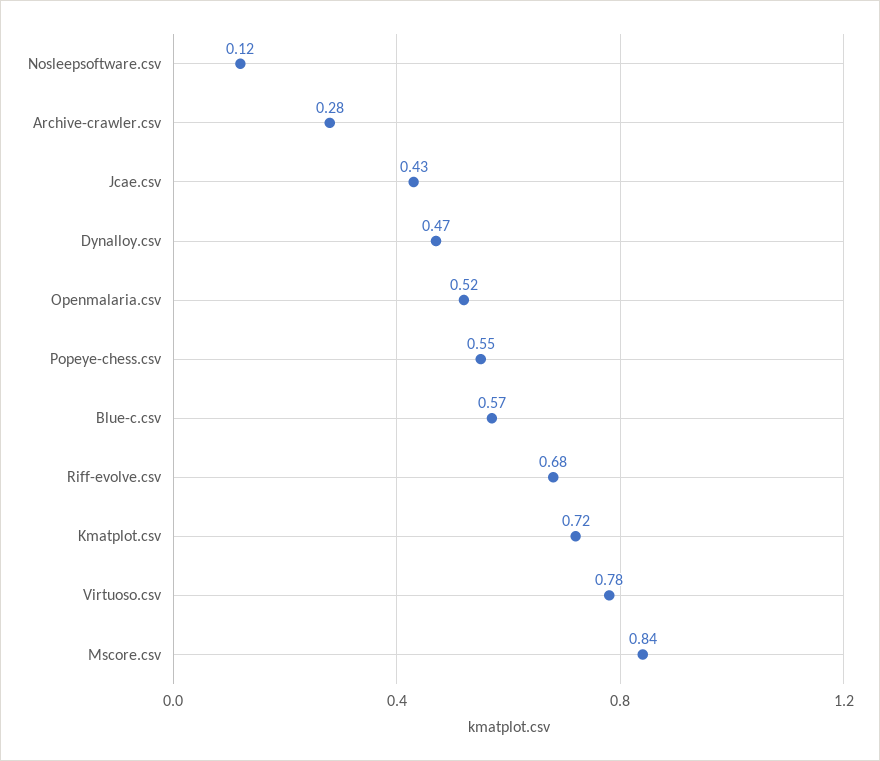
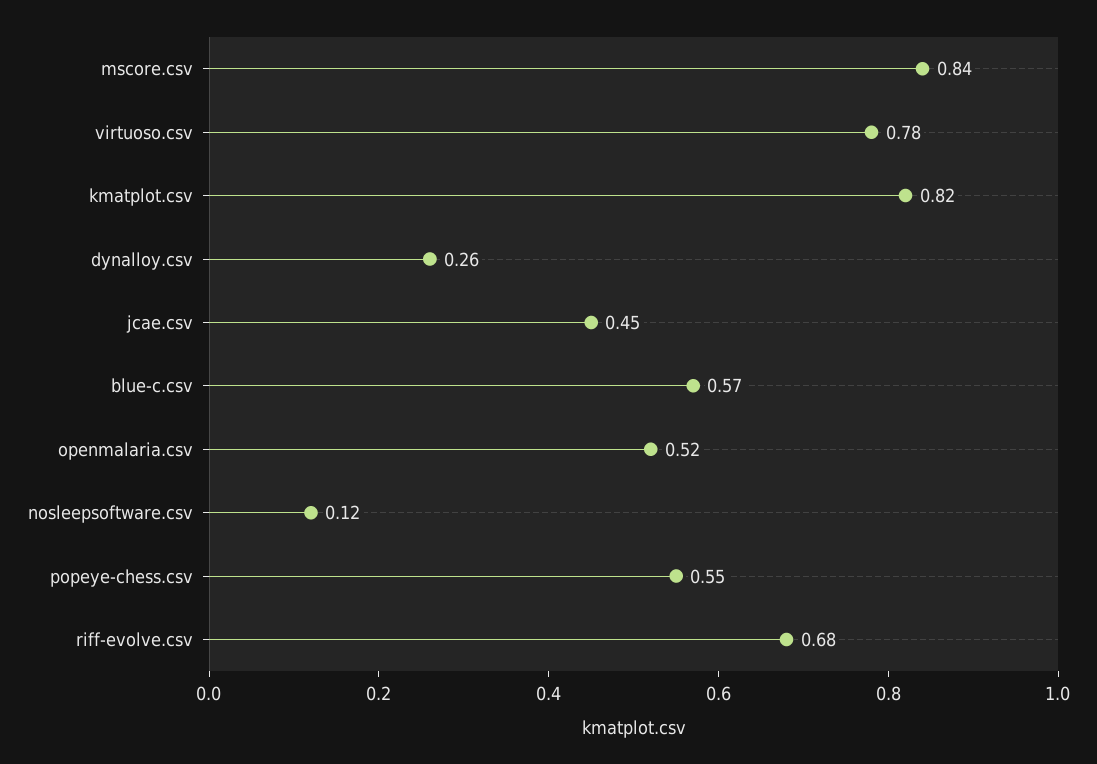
  {
    "Nosleepsoftware.csv": 0.12,
-   "Archive-crawler.csv": 0.28,
-   "Jcae.csv": 0.43,
+   "Jcae.csv": 0.45,
-   "Dynalloy.csv": 0.47,
+   "Dynalloy.csv": 0.26,
    "Openmalaria.csv": 0.52,
    "Popeye-chess.csv": 0.55,
    "Blue-c.csv": 0.57,
    "Riff-evolve.csv": 0.68,
-   "Kmatplot.csv": 0.72,
+   "Kmatplot.csv": 0.82,
    "Virtuoso.csv": 0.78,
    "Mscore.csv": 0.84
  }

